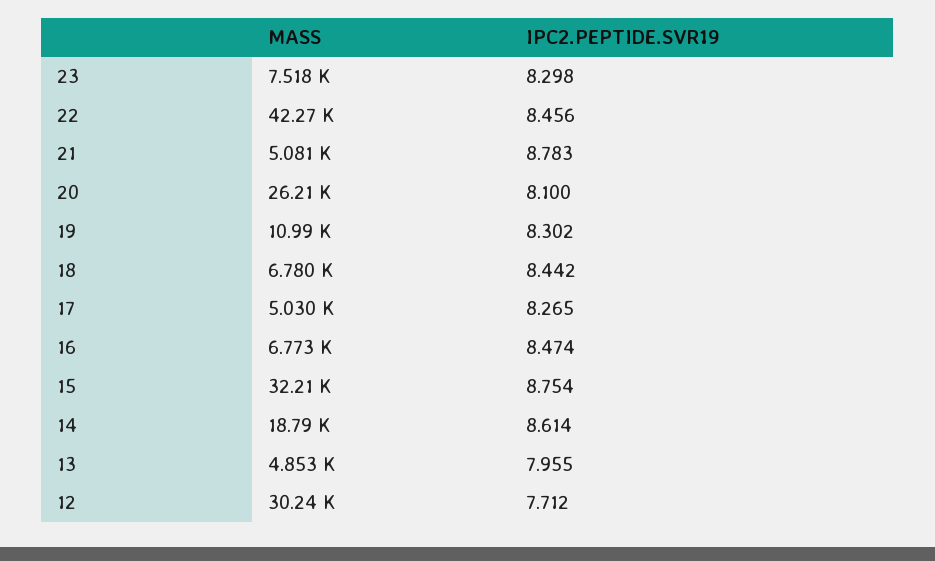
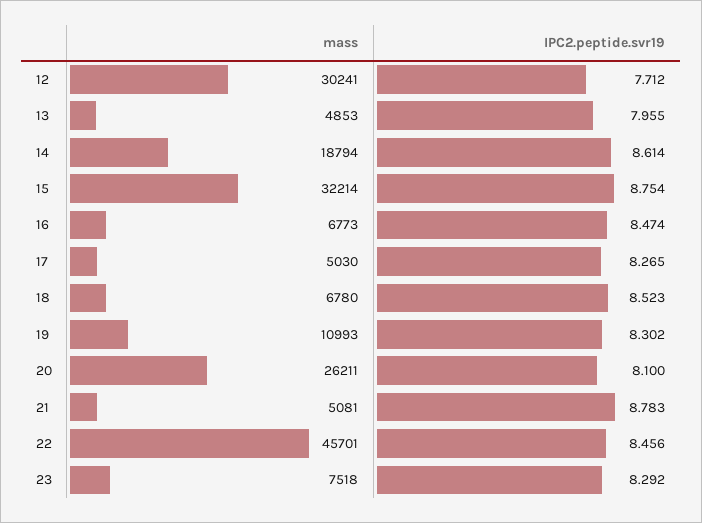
  {
    "MASS": {
      "23": 7518,
-     "22": 42270,
+     "22": 45701,
      "21": 5081,
      "20": 26211,
      "19": 10993,
      "18": 6780,
      "17": 5030,
      "16": 6773,
      "15": 32214,
      "14": 18794,
      "13": 4853,
      "12": 30241
    },
    "IPC2.PEPTIDE.SVR19": {
-     "23": 8.298,
+     "23": 8.292,
      "22": 8.456,
      "21": 8.783,
      "20": 8.1,
      "19": 8.302,
-     "18": 8.442,
+     "18": 8.523,
      "17": 8.265,
      "16": 8.474,
      "15": 8.754,
      "14": 8.614,
      "13": 7.955,
      "12": 7.712
    }
  }

